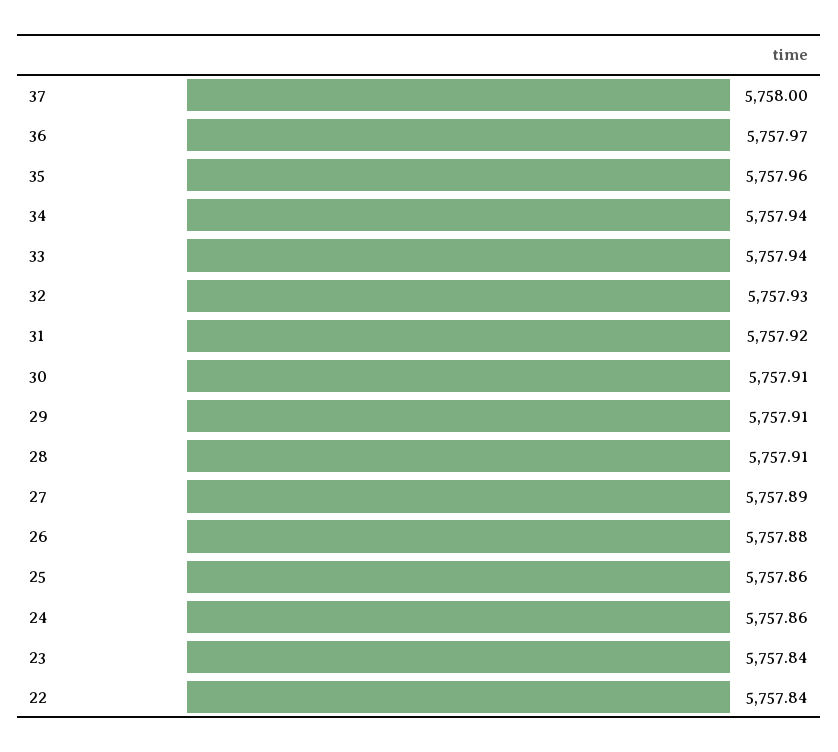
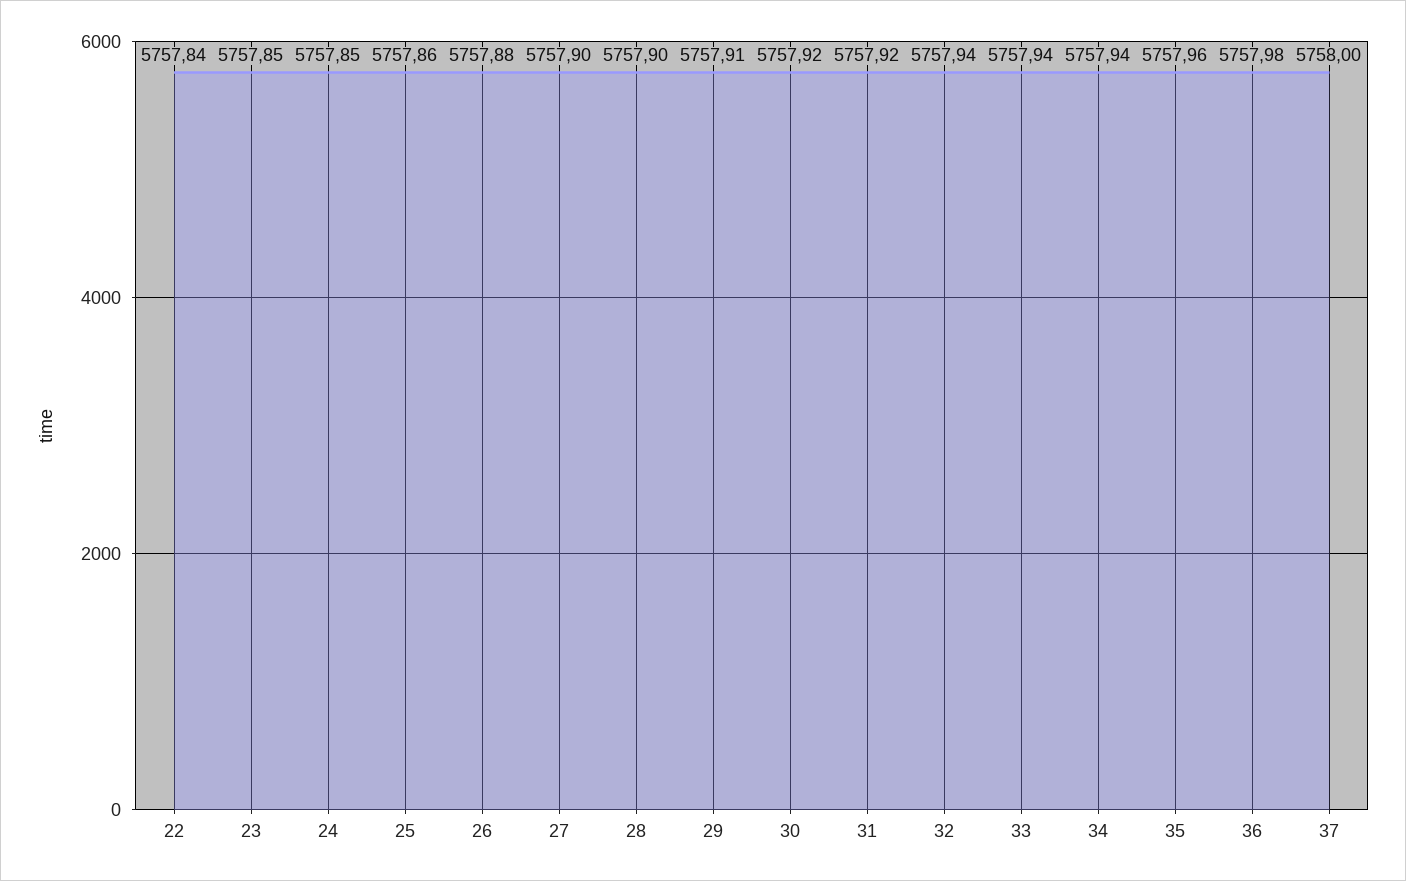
  {
    "37": 5758,
-   "36": 5757.97,
+   "36": 5757.98,
    "35": 5757.96,
    "34": 5757.94,
    "33": 5757.94,
-   "32": 5757.93,
+   "32": 5757.94,
    "31": 5757.92,
-   "30": 5757.91,
+   "30": 5757.92,
    "29": 5757.91,
-   "28": 5757.91,
+   "28": 5757.9,
-   "27": 5757.89,
+   "27": 5757.9,
    "26": 5757.88,
    "25": 5757.86,
-   "24": 5757.86,
+   "24": 5757.85,
-   "23": 5757.84,
+   "23": 5757.85,
    "22": 5757.84
  }

